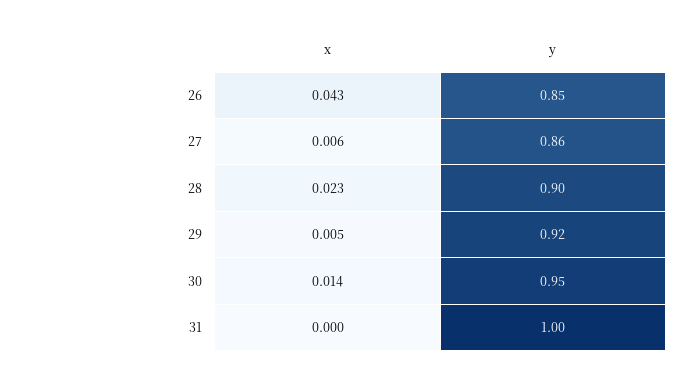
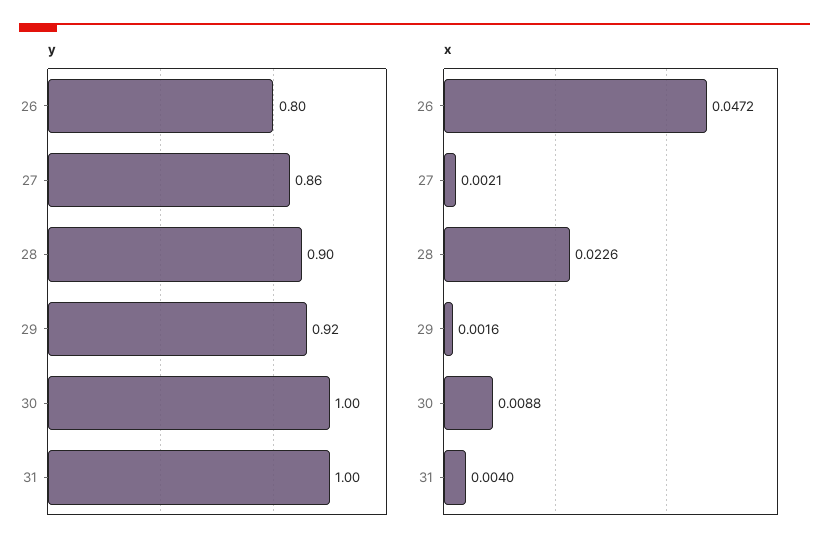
  {
    "x": {
-     "26": 0.043,
+     "26": 0.0472,
-     "27": 0.006,
+     "27": 0.0021,
      "28": 0.0226,
-     "29": 0.005,
+     "29": 0.0016,
-     "30": 0.014,
+     "30": 0.0088,
-     "31": 0
+     "31": 0.004
    },
    "y": {
-     "26": 0.85,
+     "26": 0.8,
      "27": 0.86,
      "28": 0.9,
      "29": 0.92,
-     "30": 0.95,
+     "30": 1,
      "31": 1
    }
  }

